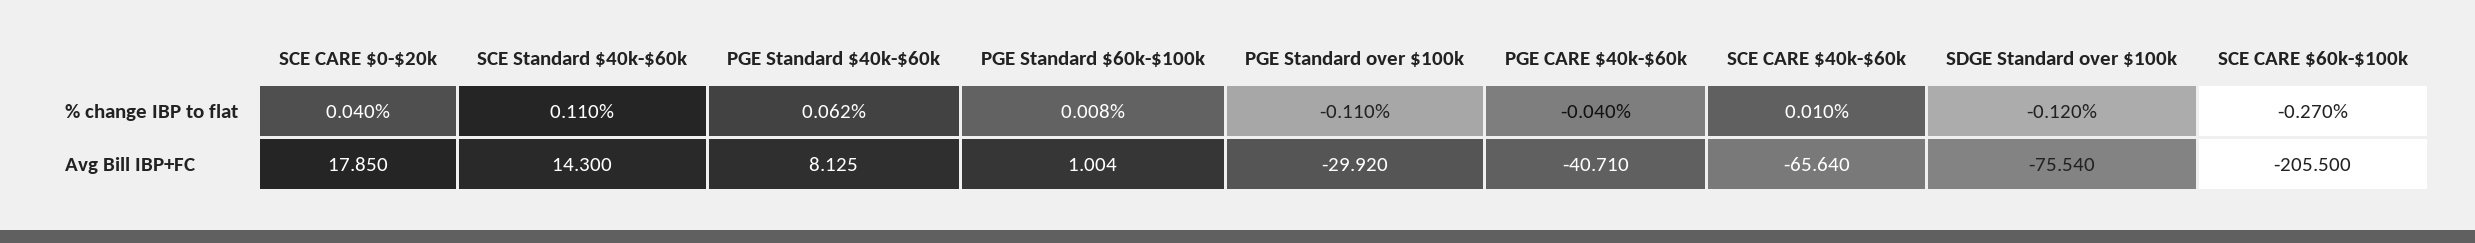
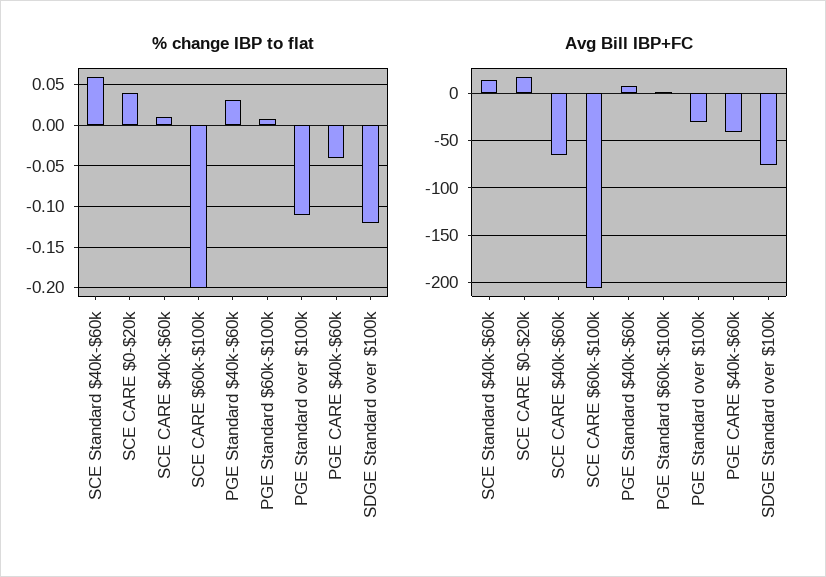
  {
    "% change IBP to flat": {
      "SCE CARE $0-$20k": 0.04,
-     "SCE Standard $40k-$60k": 0.11,
+     "SCE Standard $40k-$60k": 0.06,
-     "PGE Standard $40k-$60k": 0.062,
+     "PGE Standard $40k-$60k": 0.03,
      "PGE Standard $60k-$100k": 0.008,
      "PGE Standard over $100k": -0.11,
      "PGE CARE $40k-$60k": -0.04,
      "SCE CARE $40k-$60k": 0.01,
      "SDGE Standard over $100k": -0.12,
-     "SCE CARE $60k-$100k": -0.27
+     "SCE CARE $60k-$100k": -0.2
    },
    "Avg Bill IBP+FC": {
      "SCE CARE $0-$20k": 17.85,
      "SCE Standard $40k-$60k": 14.3,
      "PGE Standard $40k-$60k": 8.125,
      "PGE Standard $60k-$100k": 1.004,
      "PGE Standard over $100k": -29.92,
      "PGE CARE $40k-$60k": -40.71,
      "SCE CARE $40k-$60k": -65.64,
      "SDGE Standard over $100k": -75.54,
      "SCE CARE $60k-$100k": -205.5
    }
  }

